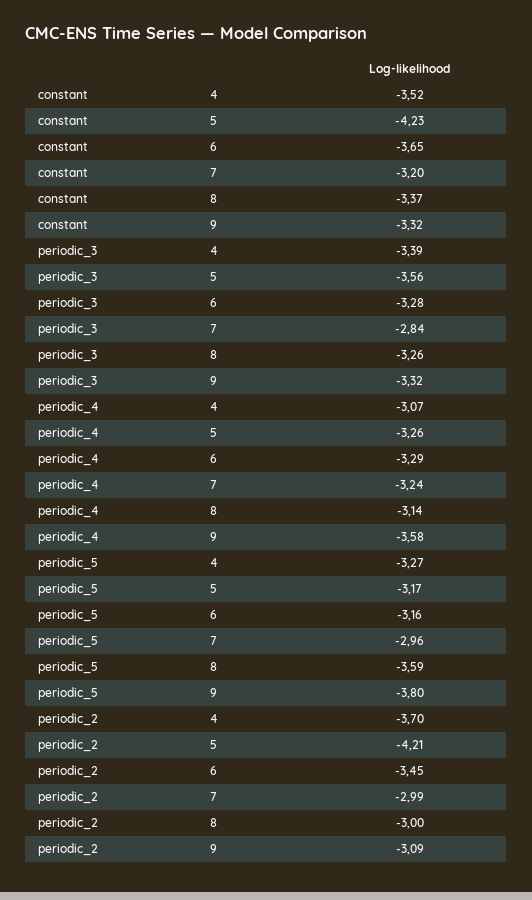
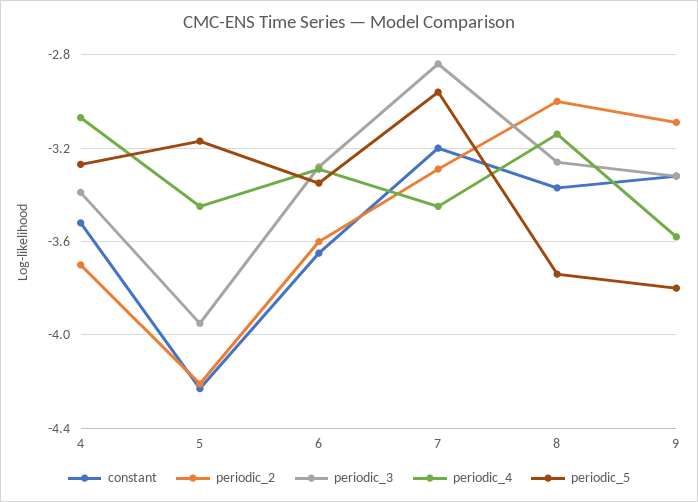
  {
    "constant": {
      "4": -3.52,
      "5": -4.23,
      "6": -3.65,
      "7": -3.2,
      "8": -3.37,
      "9": -3.32
    },
    "periodic_3": {
      "4": -3.39,
-     "5": -3.56,
+     "5": -3.95,
      "6": -3.28,
      "7": -2.84,
      "8": -3.26,
      "9": -3.32
    },
    "periodic_4": {
      "4": -3.07,
-     "5": -3.26,
+     "5": -3.45,
      "6": -3.29,
-     "7": -3.24,
+     "7": -3.45,
      "8": -3.14,
      "9": -3.58
    },
    "periodic_5": {
      "4": -3.27,
      "5": -3.17,
-     "6": -3.16,
+     "6": -3.35,
      "7": -2.96,
-     "8": -3.59,
+     "8": -3.75,
      "9": -3.8
    },
    "periodic_2": {
      "4": -3.7,
      "5": -4.21,
-     "6": -3.45,
+     "6": -3.6,
-     "7": -2.99,
+     "7": -3.3,
      "8": -3,
      "9": -3.09
    }
  }

